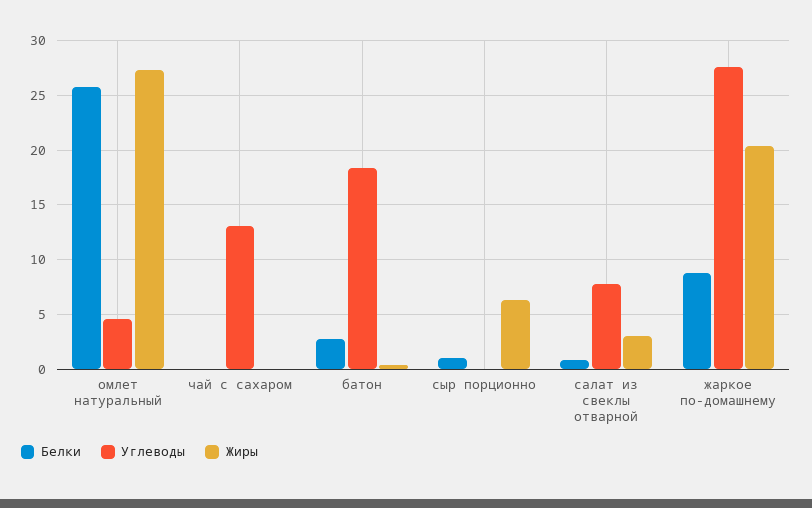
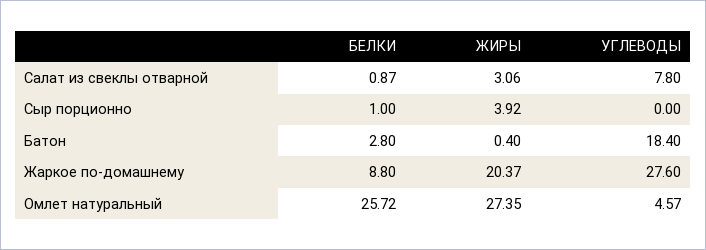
  {
    "Белки": {
      "омлет натуральный": 25.72,
-     "чай с сахаром": 0,
      "батон": 2.8,
      "сыр порционно": 1,
      "салат из свеклы отварной": 0.87,
      "жаркое по-домашнему": 8.8
    },
    "Углеводы": {
      "омлет натуральный": 4.57,
-     "чай с сахаром": 13,
      "батон": 18.4,
      "сыр порционно": 0,
      "салат из свеклы отварной": 7.8,
      "жаркое по-домашнему": 27.6
    },
    "Жиры": {
      "омлет натуральный": 27.35,
-     "чай с сахаром": 0,
      "батон": 0.4,
-     "сыр порционно": 6,
+     "сыр порционно": 3.92,
      "салат из свеклы отварной": 3.06,
      "жаркое по-домашнему": 20.37
    }
  }

